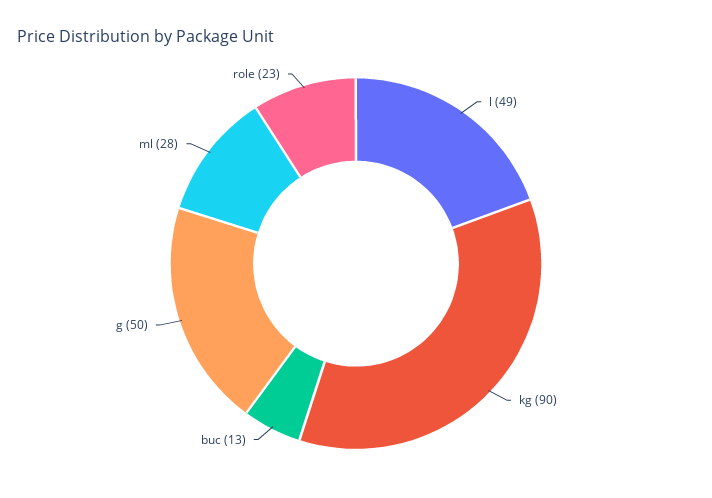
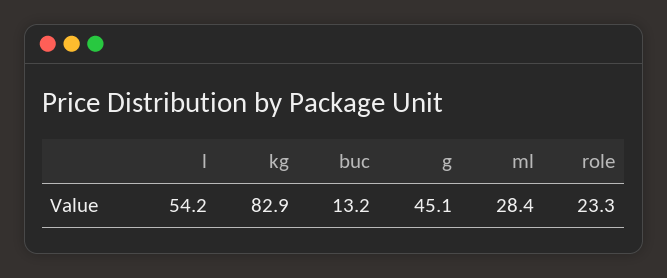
  {
-   "l": 49,
+   "l": 54.2,
-   "kg": 90,
+   "kg": 82.9,
    "buc": 13.2,
-   "g": 50,
+   "g": 45.1,
    "ml": 28.4,
    "role": 23.3
  }

